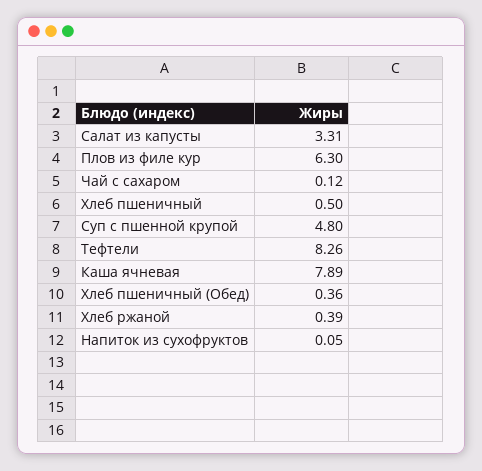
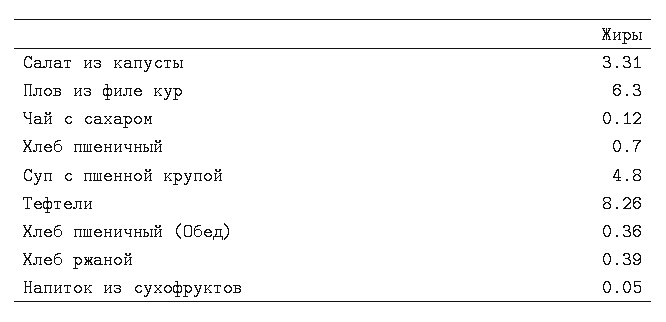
  {
    "Салат из капусты": 3.31,
    "Плов из филе кур": 6.3,
    "Чай с сахаром": 0.12,
-   "Хлеб пшеничный": 0.5,
+   "Хлеб пшеничный": 0.7,
    "Суп с пшенной крупой": 4.8,
    "Тефтели": 8.26,
-   "Каша ячневая": 7.89,
    "Хлеб пшеничный (Обед)": 0.36,
    "Хлеб ржаной": 0.39,
    "Напиток из сухофруктов": 0.05
  }

